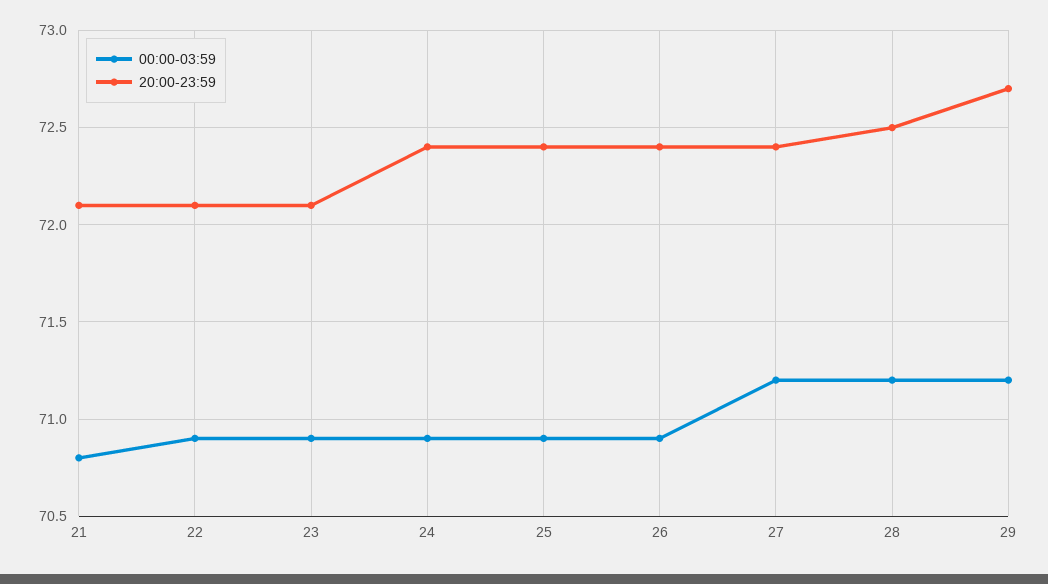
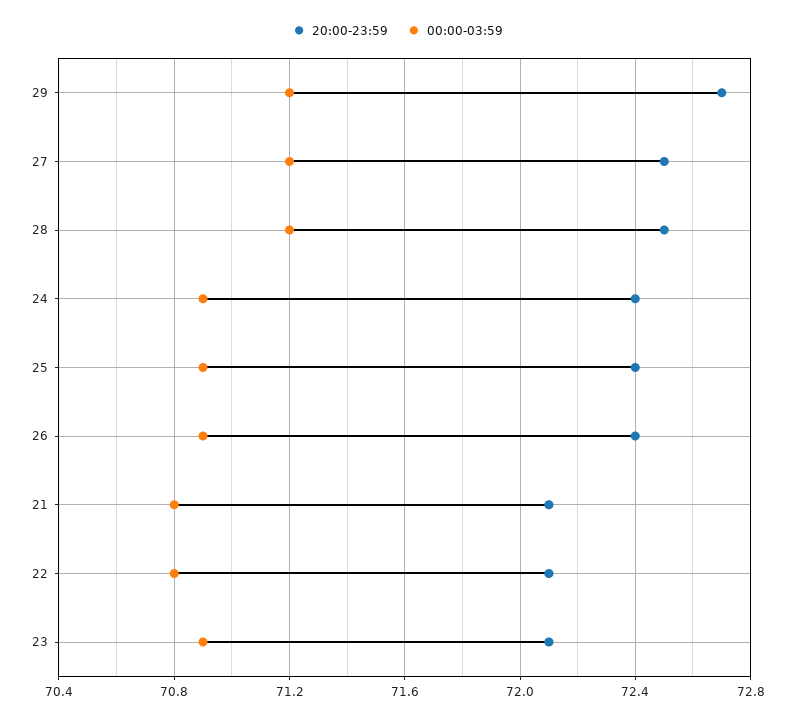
  {
    "00:00-03:59": {
      "21": 70.8,
-     "22": 70.9,
+     "22": 70.8,
      "23": 70.9,
      "24": 70.9,
      "25": 70.9,
      "26": 70.9,
      "27": 71.2,
      "28": 71.2,
      "29": 71.2
    },
    "20:00-23:59": {
      "21": 72.1,
      "22": 72.1,
      "23": 72.1,
      "24": 72.4,
      "25": 72.4,
      "26": 72.4,
-     "27": 72.4,
+     "27": 72.5,
      "28": 72.5,
      "29": 72.7
    }
  }

